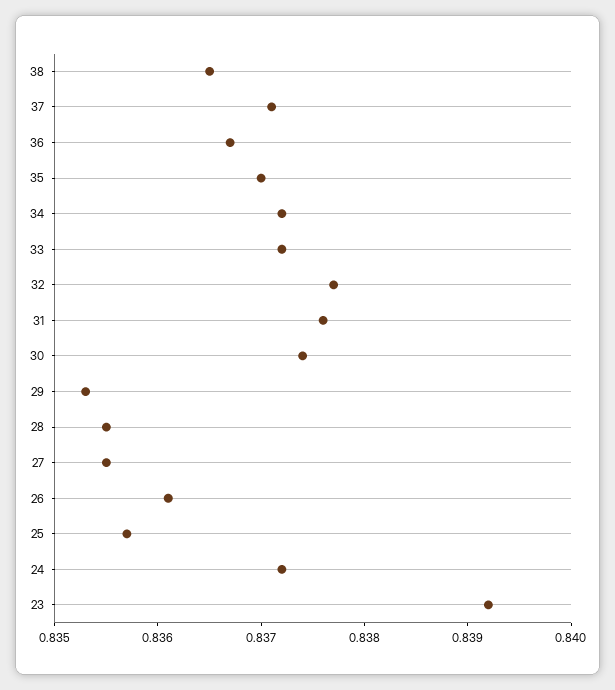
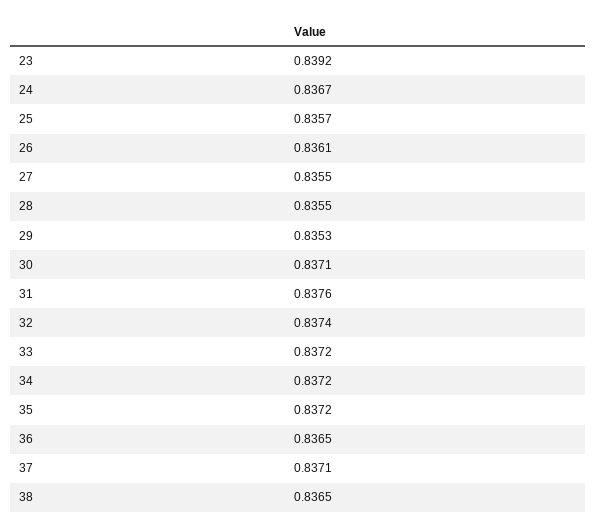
  {
    "38": 0.8365,
    "37": 0.8371,
-   "36": 0.8367,
+   "36": 0.8365,
-   "35": 0.837,
+   "35": 0.8372,
    "34": 0.8372,
    "33": 0.8372,
-   "32": 0.8377,
+   "32": 0.8374,
    "31": 0.8376,
-   "30": 0.8374,
+   "30": 0.8371,
    "29": 0.8353,
    "28": 0.8355,
    "27": 0.8355,
    "26": 0.8361,
    "25": 0.8357,
-   "24": 0.8372,
+   "24": 0.8367,
    "23": 0.8392
  }

